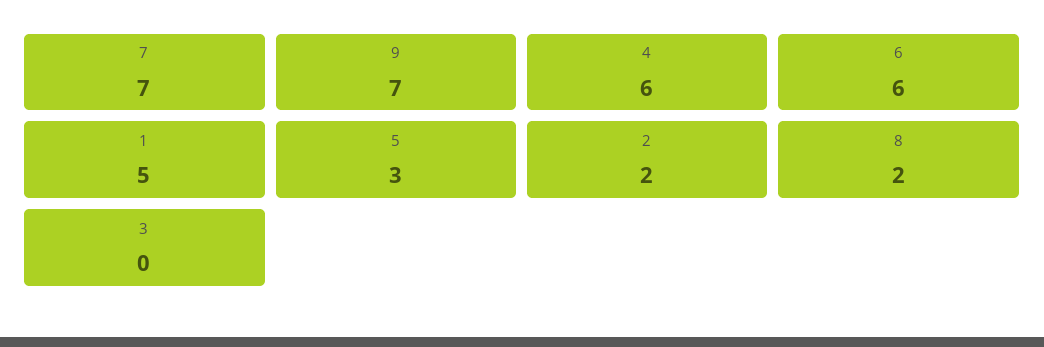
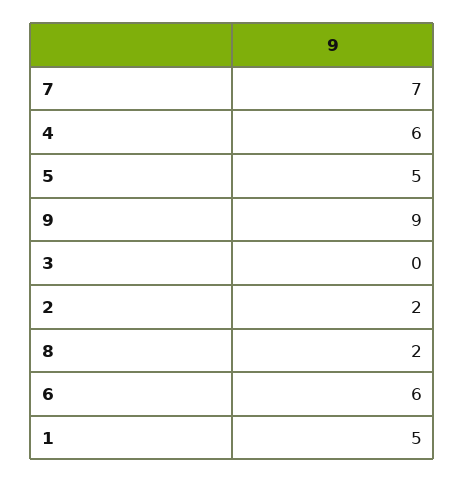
  {
    "7": 7,
-   "9": 7,
+   "9": 9,
    "4": 6,
    "6": 6,
    "1": 5,
-   "5": 3,
+   "5": 5,
    "2": 2,
    "8": 2,
    "3": 0
  }

